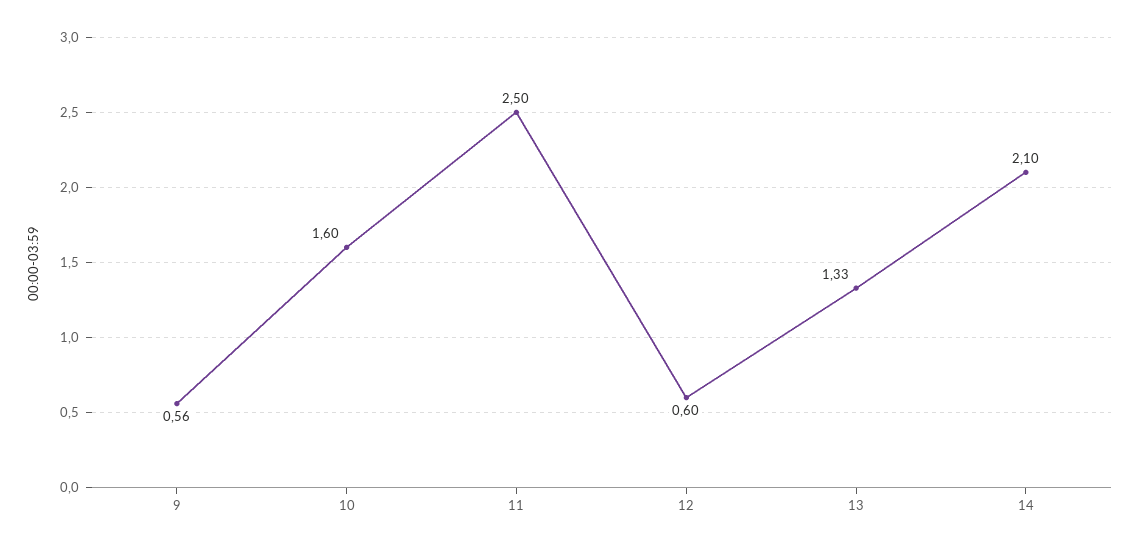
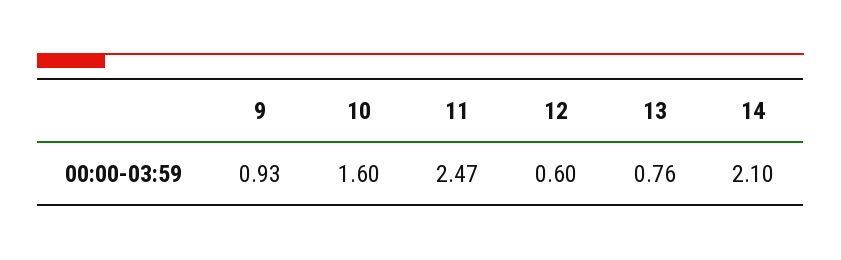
  {
-   "9": 0.56,
+   "9": 0.93,
    "10": 1.6,
-   "11": 2.5,
+   "11": 2.47,
    "12": 0.6,
-   "13": 1.33,
+   "13": 0.76,
    "14": 2.1
  }

